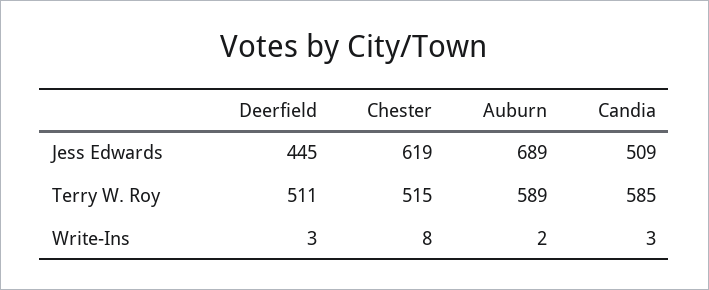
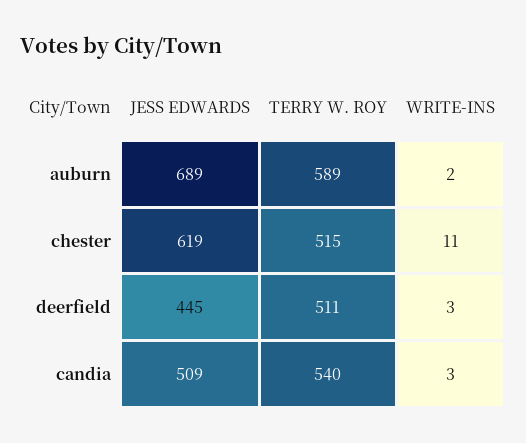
  {
    "Deerfield": {
      "Jess Edwards": 445,
      "Terry W. Roy": 511,
      "Write-Ins": 3
    },
    "Chester": {
      "Jess Edwards": 619,
      "Terry W. Roy": 515,
-     "Write-Ins": 8
+     "Write-Ins": 11
    },
    "Auburn": {
      "Jess Edwards": 689,
      "Terry W. Roy": 589,
      "Write-Ins": 2
    },
    "Candia": {
      "Jess Edwards": 509,
-     "Terry W. Roy": 585,
+     "Terry W. Roy": 540,
      "Write-Ins": 3
    }
  }

